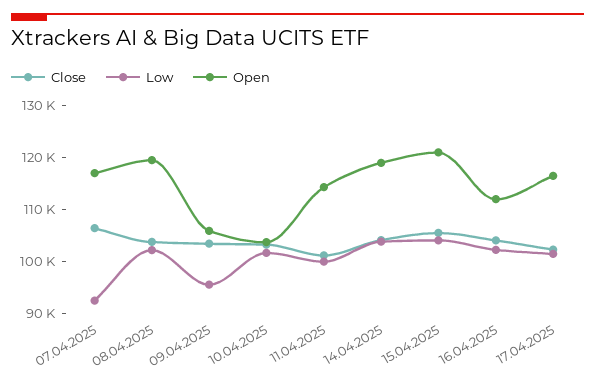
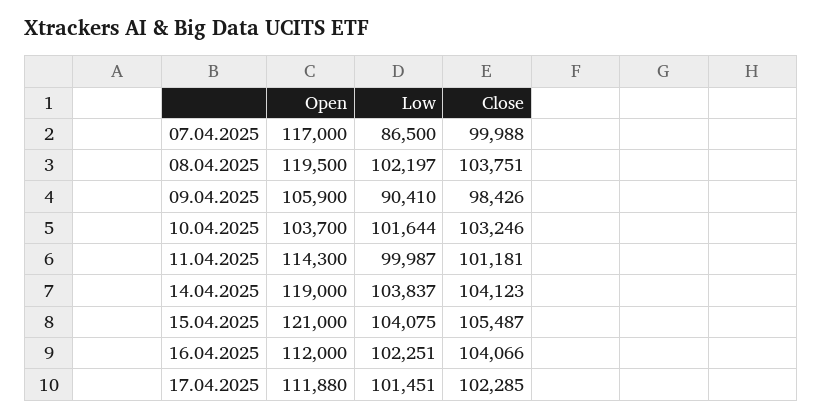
  {
    "Close": {
-     "07.04.2025": 106000,
+     "07.04.2025": 99988,
      "08.04.2025": 103751,
-     "09.04.2025": 104000,
+     "09.04.2025": 98426,
      "10.04.2025": 103246,
      "11.04.2025": 101181,
      "14.04.2025": 104123,
      "15.04.2025": 105487,
      "16.04.2025": 104066,
      "17.04.2025": 102285
    },
    "Low": {
-     "07.04.2025": 92000,
+     "07.04.2025": 86500,
      "08.04.2025": 102197,
-     "09.04.2025": 96000,
+     "09.04.2025": 90410,
      "10.04.2025": 101644,
      "11.04.2025": 99987,
      "14.04.2025": 103837,
      "15.04.2025": 104075,
      "16.04.2025": 102251,
      "17.04.2025": 101451
    },
    "Open": {
      "07.04.2025": 117000,
      "08.04.2025": 119500,
      "09.04.2025": 105900,
      "10.04.2025": 103700,
      "11.04.2025": 114300,
      "14.04.2025": 119000,
      "15.04.2025": 121000,
      "16.04.2025": 112000,
-     "17.04.2025": 116000
+     "17.04.2025": 111880
    }
  }

